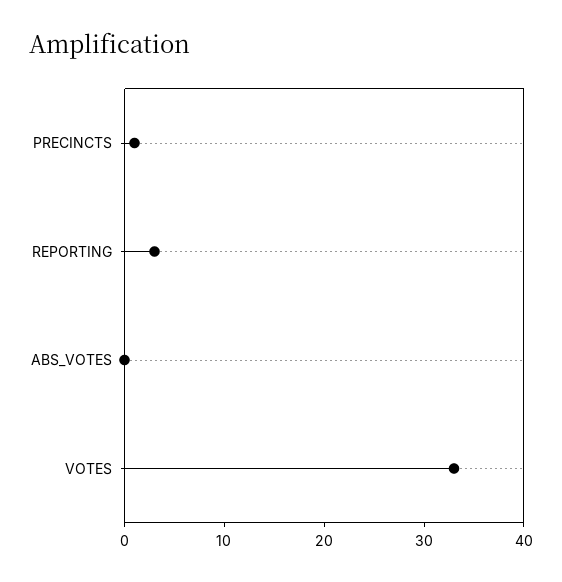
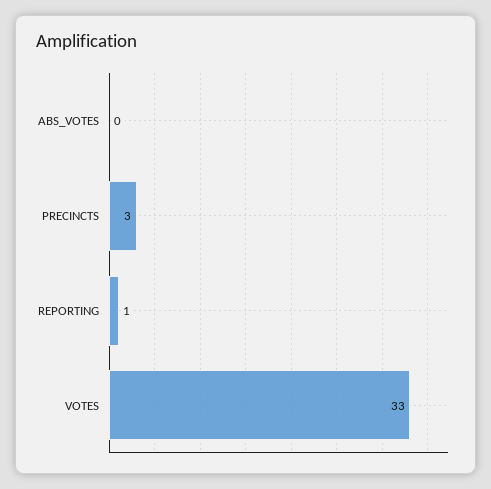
  {
-   "PRECINCTS": 1,
+   "PRECINCTS": 3,
-   "REPORTING": 3,
+   "REPORTING": 1,
    "ABS_VOTES": 0,
    "VOTES": 33
  }

